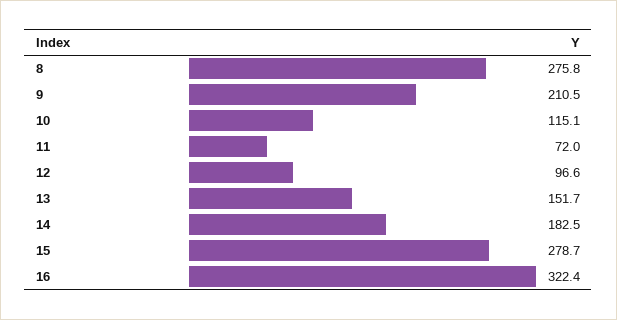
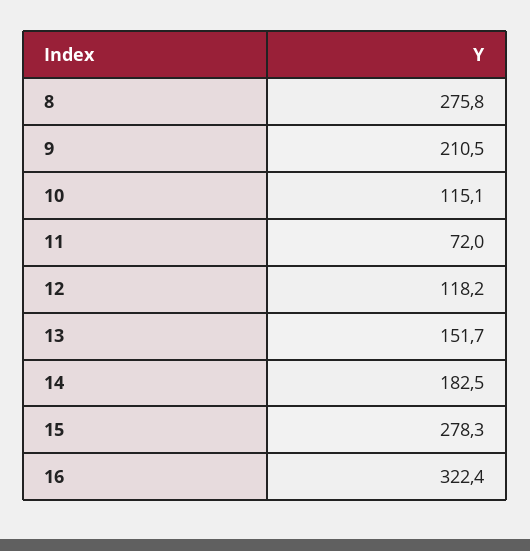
  {
    "8": 275.8,
    "9": 210.5,
    "10": 115.1,
    "11": 72,
-   "12": 96.6,
+   "12": 118.2,
    "13": 151.7,
    "14": 182.5,
-   "15": 278.7,
+   "15": 278.3,
    "16": 322.4
  }

